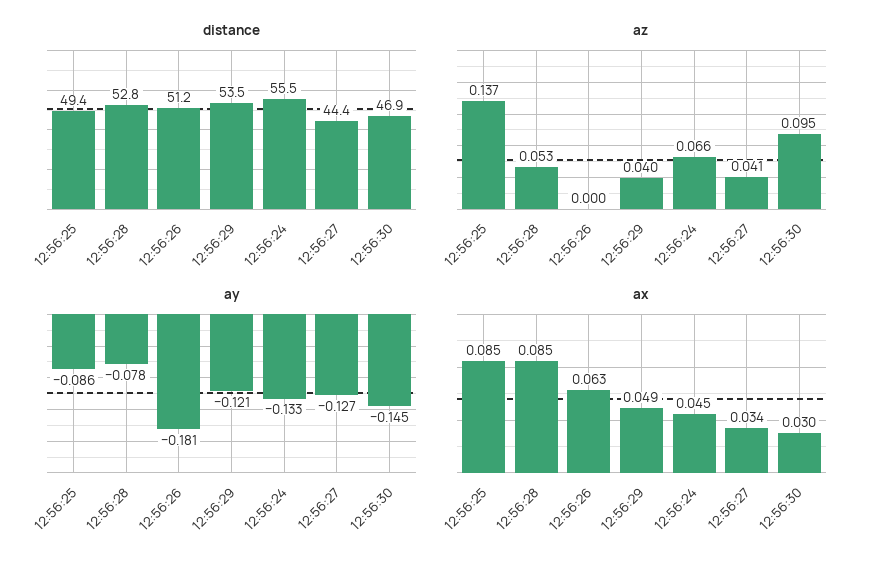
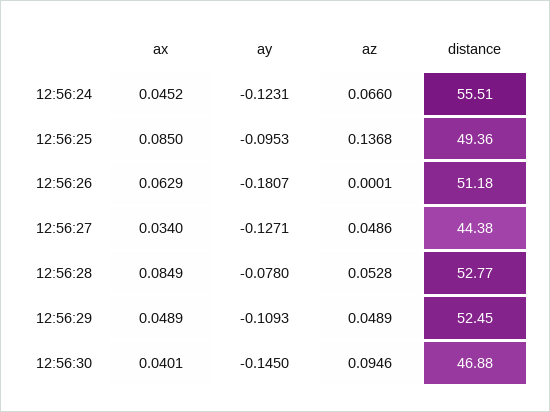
  {
    "distance": {
      "12:56:25": 49.36,
      "12:56:28": 52.77,
      "12:56:26": 51.18,
-     "12:56:29": 53.5,
+     "12:56:29": 52.45,
      "12:56:24": 55.51,
      "12:56:27": 44.38,
      "12:56:30": 46.88
    },
    "az": {
      "12:56:25": 0.1368,
      "12:56:28": 0.0528,
      "12:56:26": 0.0001,
-     "12:56:29": 0.04,
+     "12:56:29": 0.0489,
      "12:56:24": 0.066,
-     "12:56:27": 0.041,
+     "12:56:27": 0.0486,
      "12:56:30": 0.0946
    },
    "ay": {
-     "12:56:25": -0.086,
+     "12:56:25": -0.0953,
      "12:56:28": -0.078,
      "12:56:26": -0.1807,
-     "12:56:29": -0.121,
+     "12:56:29": -0.1093,
-     "12:56:24": -0.133,
+     "12:56:24": -0.1231,
      "12:56:27": -0.1271,
      "12:56:30": -0.145
    },
    "ax": {
      "12:56:25": 0.085,
      "12:56:28": 0.0849,
      "12:56:26": 0.0629,
      "12:56:29": 0.0489,
      "12:56:24": 0.0452,
      "12:56:27": 0.034,
-     "12:56:30": 0.03
+     "12:56:30": 0.0401
    }
  }

